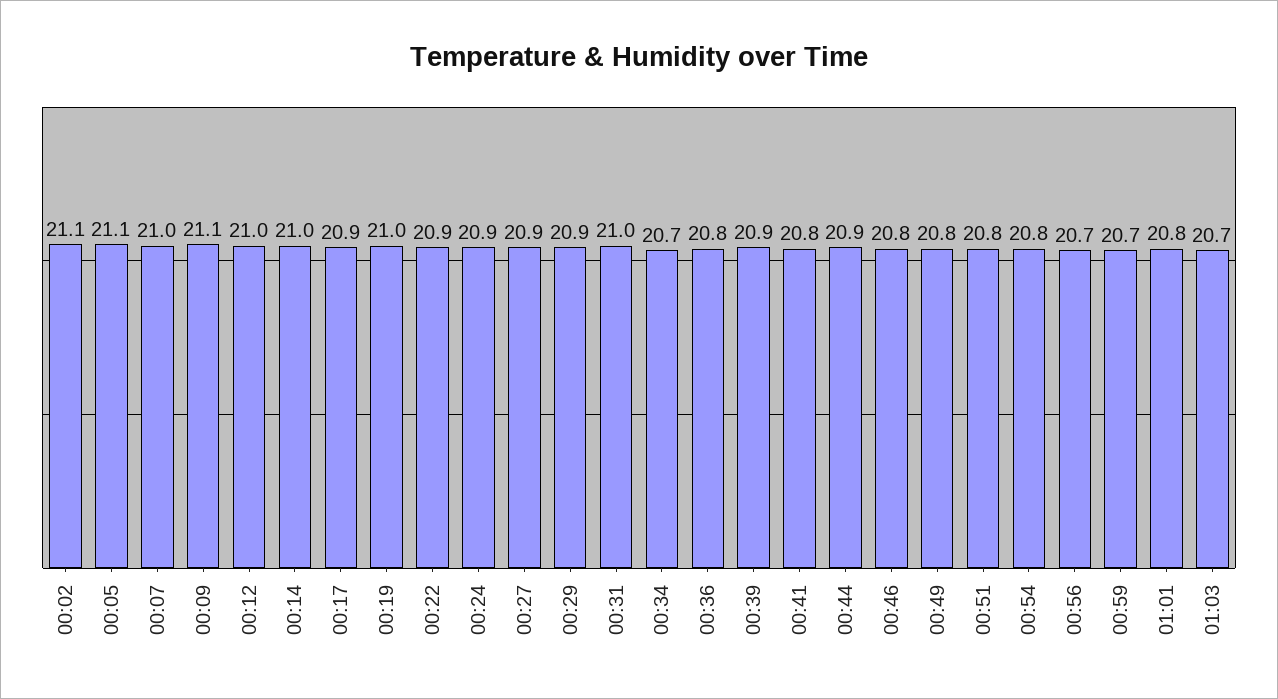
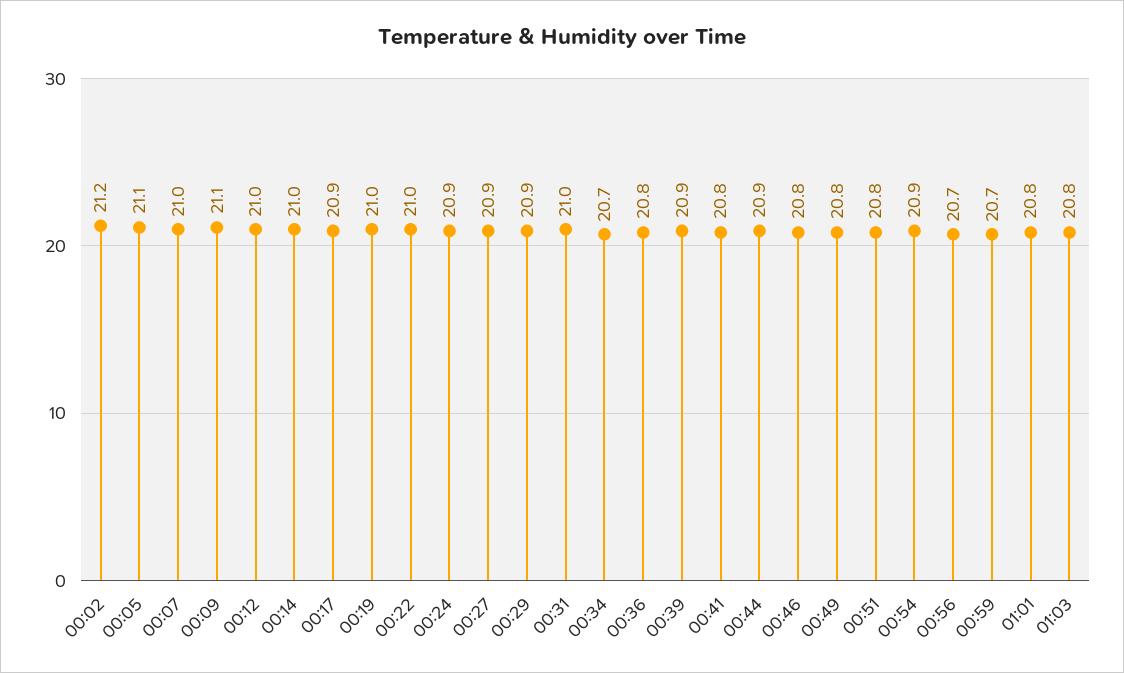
  {
-   "00:02": 21.1,
+   "00:02": 21.2,
    "00:05": 21.1,
    "00:07": 21,
    "00:09": 21.1,
    "00:12": 21,
    "00:14": 21,
    "00:17": 20.9,
    "00:19": 21,
-   "00:22": 20.9,
+   "00:22": 21,
    "00:24": 20.9,
    "00:27": 20.9,
    "00:29": 20.9,
    "00:31": 21,
    "00:34": 20.7,
    "00:36": 20.8,
    "00:39": 20.9,
    "00:41": 20.8,
    "00:44": 20.9,
    "00:46": 20.8,
    "00:49": 20.8,
    "00:51": 20.8,
-   "00:54": 20.8,
+   "00:54": 20.9,
    "00:56": 20.7,
    "00:59": 20.7,
    "01:01": 20.8,
-   "01:03": 20.7
+   "01:03": 20.8
  }

